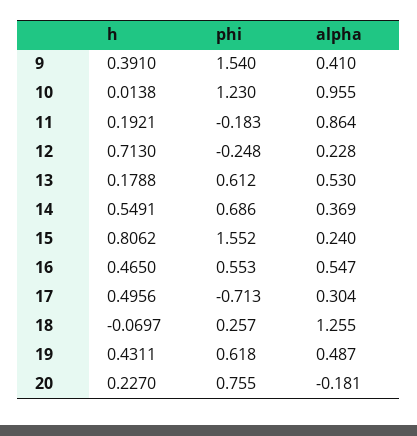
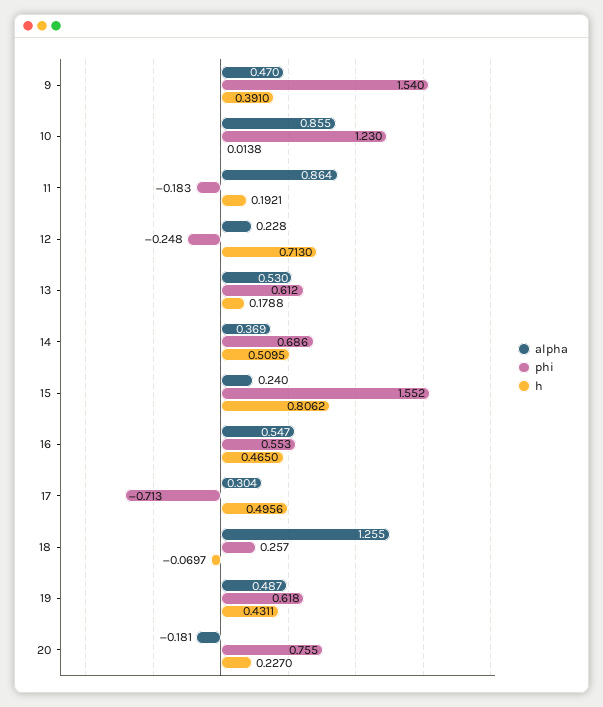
  {
    "h": {
      "9": 0.391,
      "10": 0.0138,
      "11": 0.1921,
      "12": 0.713,
      "13": 0.1788,
-     "14": 0.5491,
+     "14": 0.5095,
      "15": 0.8062,
      "16": 0.465,
      "17": 0.4956,
      "18": -0.0697,
      "19": 0.4311,
      "20": 0.227
    },
    "phi": {
      "9": 1.54,
      "10": 1.23,
      "11": -0.183,
      "12": -0.248,
      "13": 0.612,
      "14": 0.686,
      "15": 1.552,
      "16": 0.553,
      "17": -0.713,
      "18": 0.257,
      "19": 0.618,
      "20": 0.755
    },
    "alpha": {
-     "9": 0.41,
+     "9": 0.47,
-     "10": 0.955,
+     "10": 0.855,
      "11": 0.864,
      "12": 0.228,
      "13": 0.53,
      "14": 0.369,
      "15": 0.24,
      "16": 0.547,
      "17": 0.304,
      "18": 1.255,
      "19": 0.487,
      "20": -0.181
    }
  }

